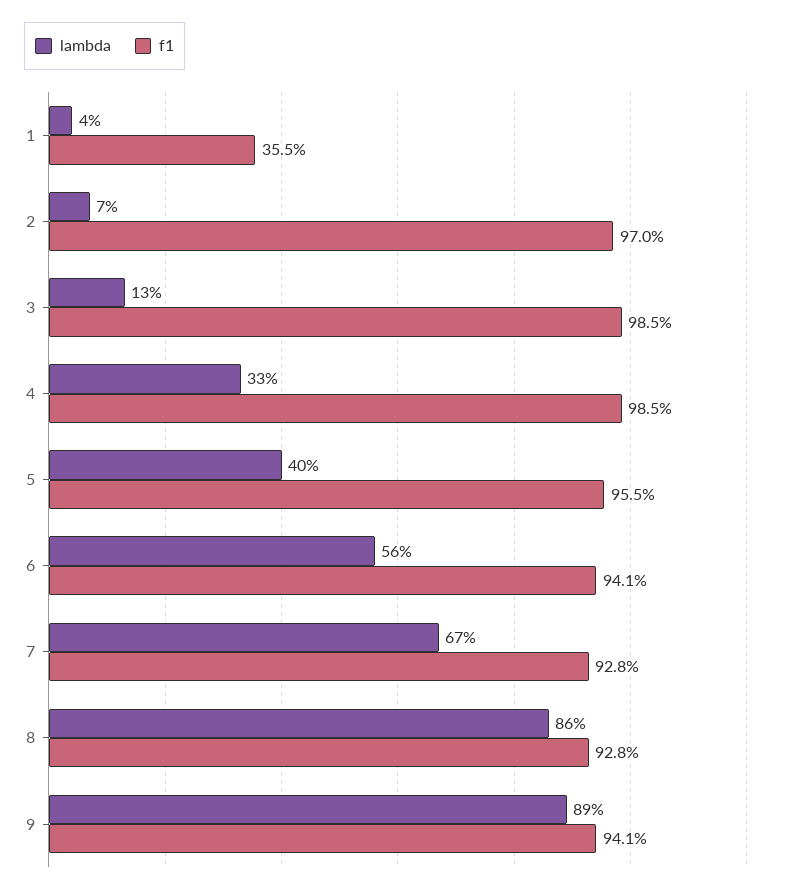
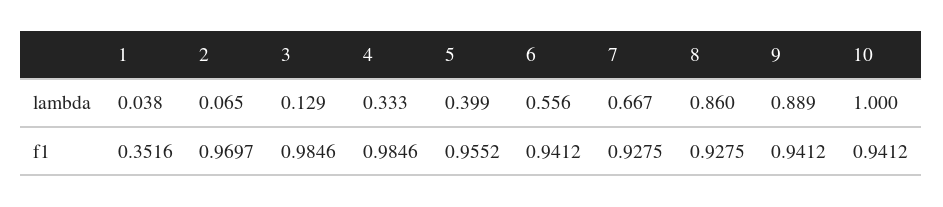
  {
    "lambda": {
      "1": 0.038,
      "2": 0.065,
      "3": 0.129,
      "4": 0.333,
      "5": 0.399,
      "6": 0.556,
      "7": 0.667,
      "8": 0.86,
-     "9": 0.889
+     "9": 0.889,
+     "10": 1
    },
    "f1": {
-     "1": 0.355,
+     "1": 0.3516,
      "2": 0.9697,
      "3": 0.9846,
      "4": 0.9846,
      "5": 0.9552,
      "6": 0.9412,
      "7": 0.9275,
      "8": 0.9275,
-     "9": 0.9412
+     "9": 0.9412,
+     "10": 0.9412
    }
  }

